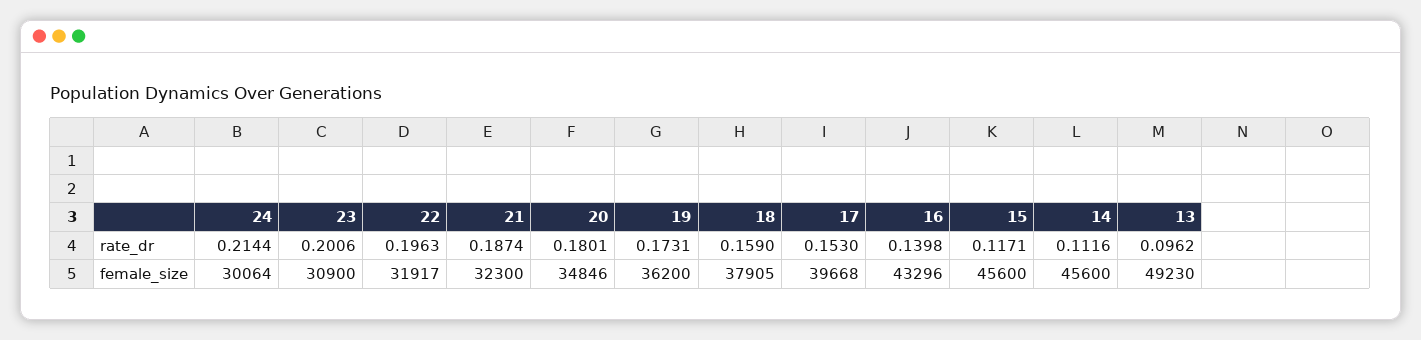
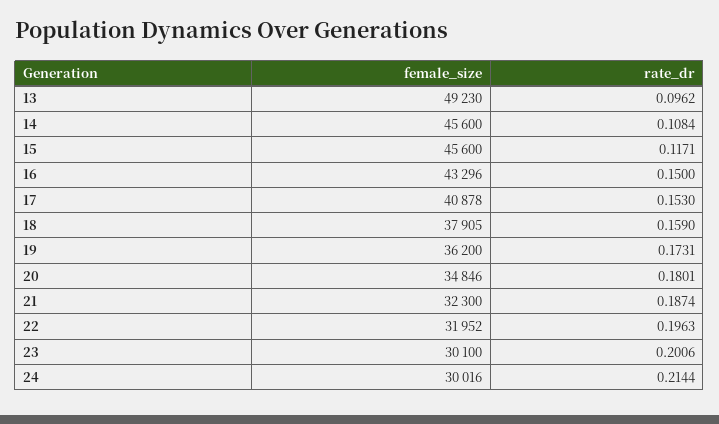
  {
    "24": {
      "rate_dr": 0.2144,
-     "female_size": 30064
+     "female_size": 30016
    },
    "23": {
      "rate_dr": 0.2006,
-     "female_size": 30900
+     "female_size": 30100
    },
    "22": {
      "rate_dr": 0.1963,
-     "female_size": 31917
+     "female_size": 31952
    },
    "21": {
      "rate_dr": 0.1874,
      "female_size": 32300
    },
    "20": {
      "rate_dr": 0.1801,
      "female_size": 34846
    },
    "19": {
      "rate_dr": 0.1731,
      "female_size": 36200
    },
    "18": {
      "rate_dr": 0.159,
      "female_size": 37905
    },
    "17": {
      "rate_dr": 0.153,
-     "female_size": 39668
+     "female_size": 40878
    },
    "16": {
-     "rate_dr": 0.1398,
+     "rate_dr": 0.15,
      "female_size": 43296
    },
    "15": {
      "rate_dr": 0.1171,
      "female_size": 45600
    },
    "14": {
-     "rate_dr": 0.1116,
+     "rate_dr": 0.1084,
      "female_size": 45600
    },
    "13": {
      "rate_dr": 0.0962,
      "female_size": 49230
    }
  }

